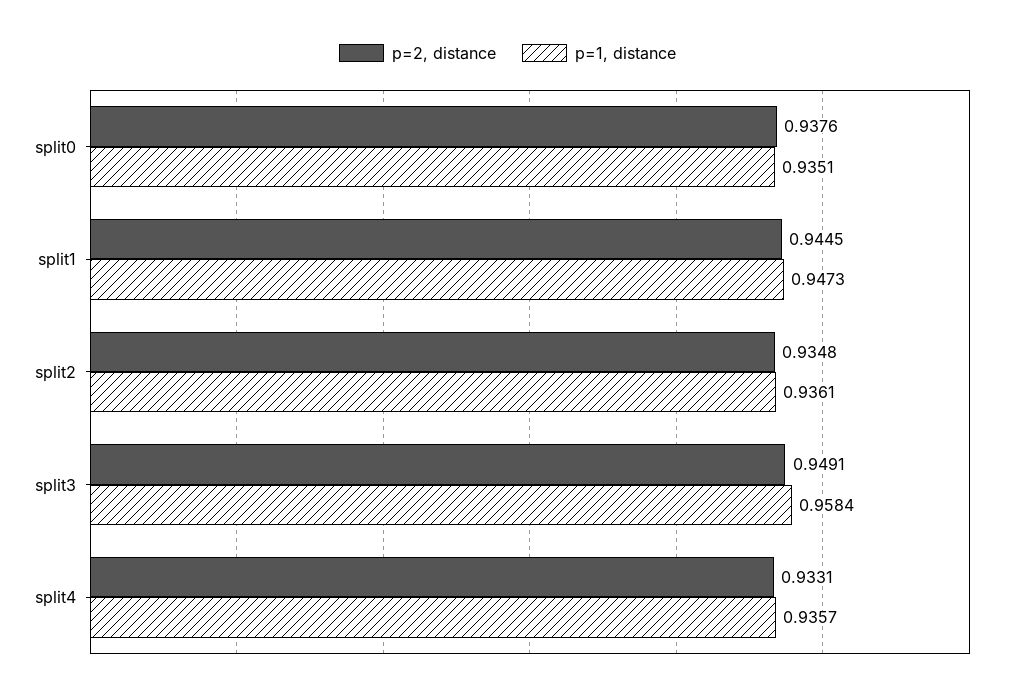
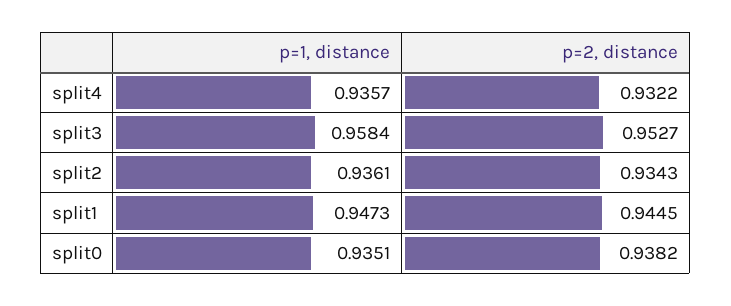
  {
    "p=2, distance": {
-     "split0": 0.9376,
+     "split0": 0.9382,
      "split1": 0.9445,
-     "split2": 0.9348,
+     "split2": 0.9343,
-     "split3": 0.9491,
+     "split3": 0.9527,
-     "split4": 0.9331
+     "split4": 0.9322
    },
    "p=1, distance": {
      "split0": 0.9351,
      "split1": 0.9473,
      "split2": 0.9361,
      "split3": 0.9584,
      "split4": 0.9357
    }
  }

